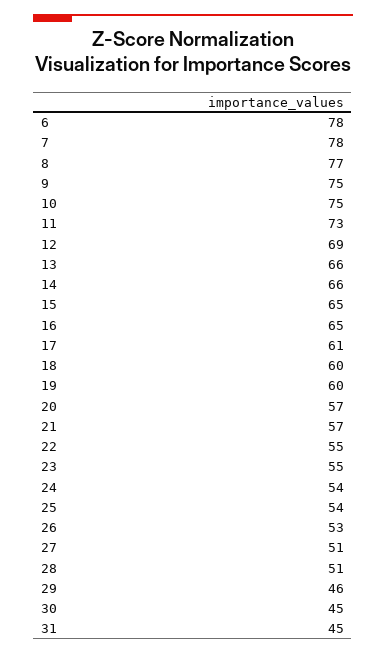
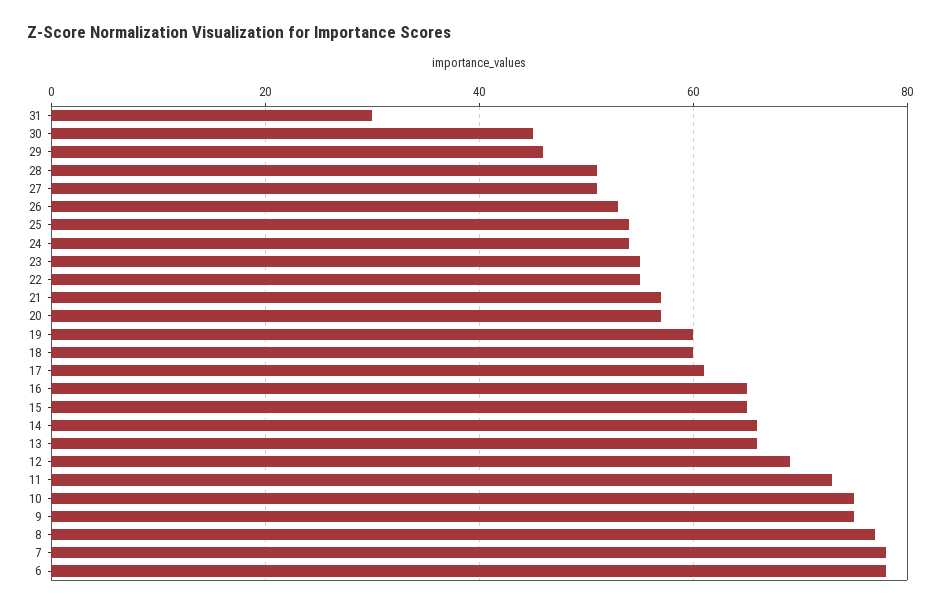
  {
    "6": 78,
    "7": 78,
    "8": 77,
    "9": 75,
    "10": 75,
    "11": 73,
    "12": 69,
    "13": 66,
    "14": 66,
    "15": 65,
    "16": 65,
    "17": 61,
    "18": 60,
    "19": 60,
    "20": 57,
    "21": 57,
    "22": 55,
    "23": 55,
    "24": 54,
    "25": 54,
    "26": 53,
    "27": 51,
    "28": 51,
    "29": 46,
    "30": 45,
-   "31": 45
+   "31": 30
  }

